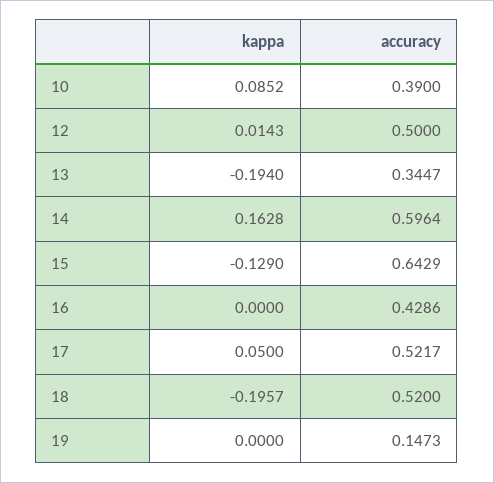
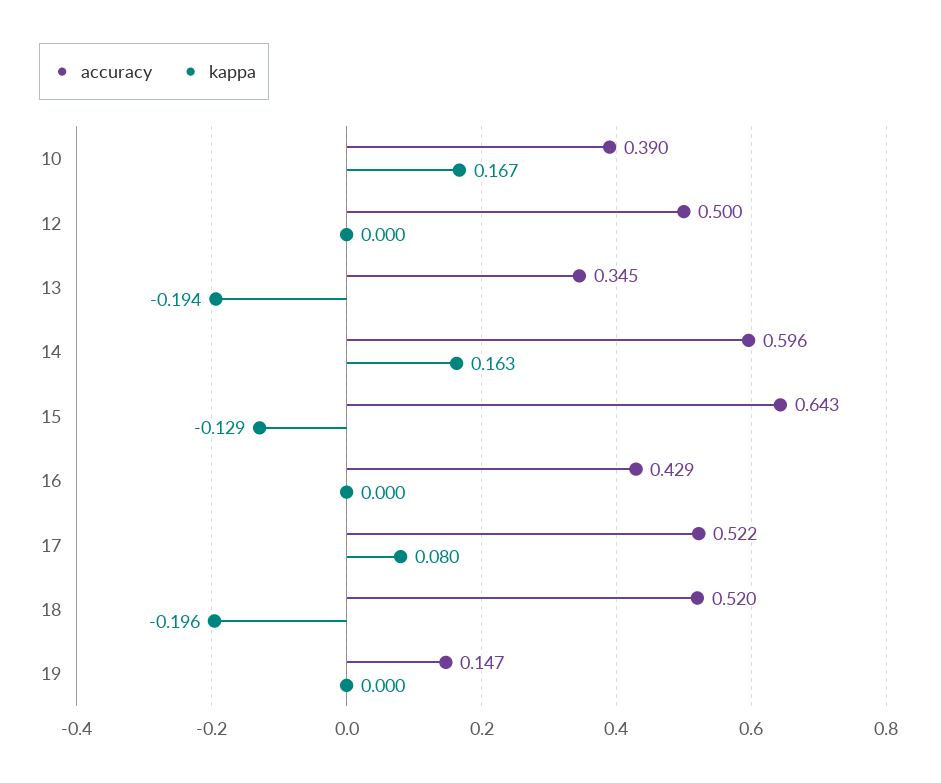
  {
    "kappa": {
-     "10": 0.0852,
+     "10": 0.167,
-     "12": 0.0143,
+     "12": 0,
      "13": -0.194,
      "14": 0.1628,
      "15": -0.129,
      "16": 0,
-     "17": 0.05,
+     "17": 0.08,
      "18": -0.1957,
      "19": 0
    },
    "accuracy": {
      "10": 0.39,
      "12": 0.5,
      "13": 0.3447,
      "14": 0.5964,
      "15": 0.6429,
      "16": 0.4286,
      "17": 0.5217,
      "18": 0.52,
      "19": 0.1473
    }
  }

